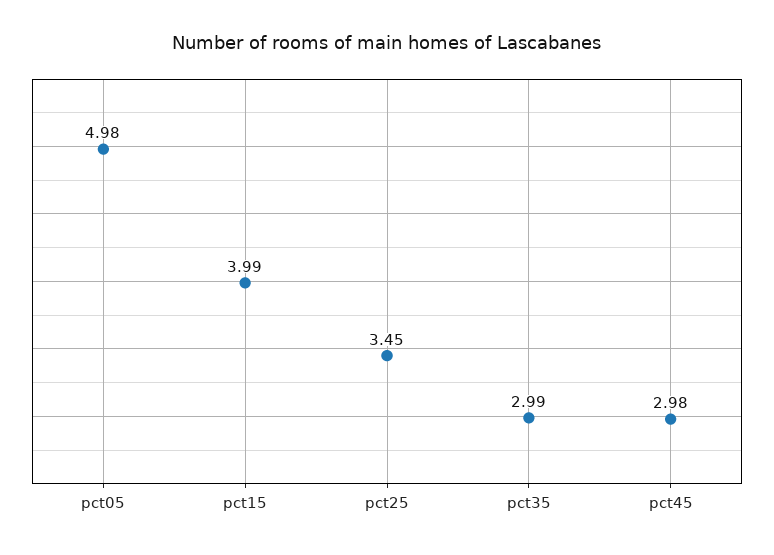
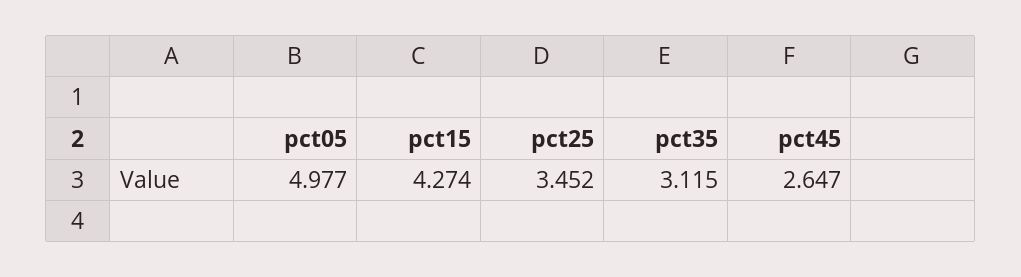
  {
    "pct05": 4.977,
-   "pct15": 3.99,
+   "pct15": 4.274,
    "pct25": 3.452,
-   "pct35": 2.99,
+   "pct35": 3.115,
-   "pct45": 2.98
+   "pct45": 2.647
  }

